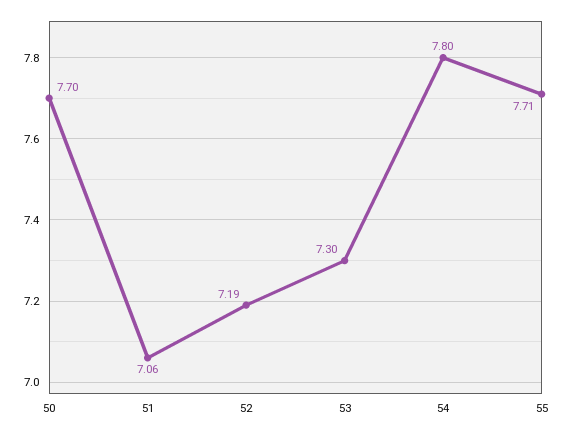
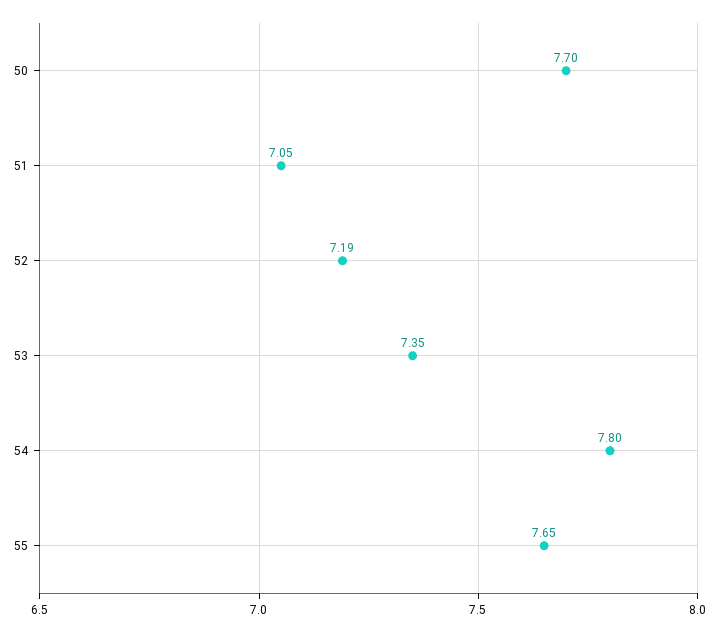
  {
    "50": 7.7,
-   "51": 7.06,
+   "51": 7.05,
    "52": 7.19,
-   "53": 7.3,
+   "53": 7.35,
    "54": 7.8,
-   "55": 7.71
+   "55": 7.65
  }

